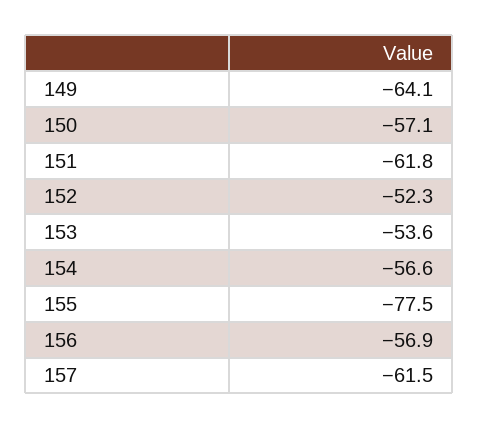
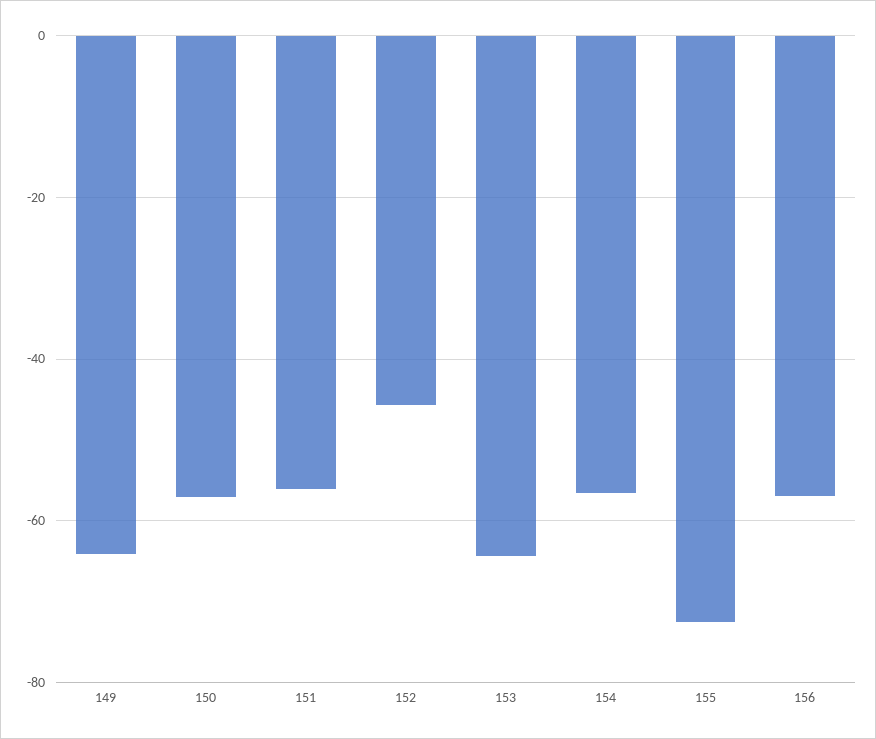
  {
    "149": -64.1,
    "150": -57.1,
-   "151": -61.8,
+   "151": -56,
-   "152": -52.3,
+   "152": -46,
-   "153": -53.6,
+   "153": -64,
    "154": -56.6,
-   "155": -77.5,
+   "155": -72,
-   "156": -56.9,
+   "156": -56.9
-   "157": -61.5
  }

